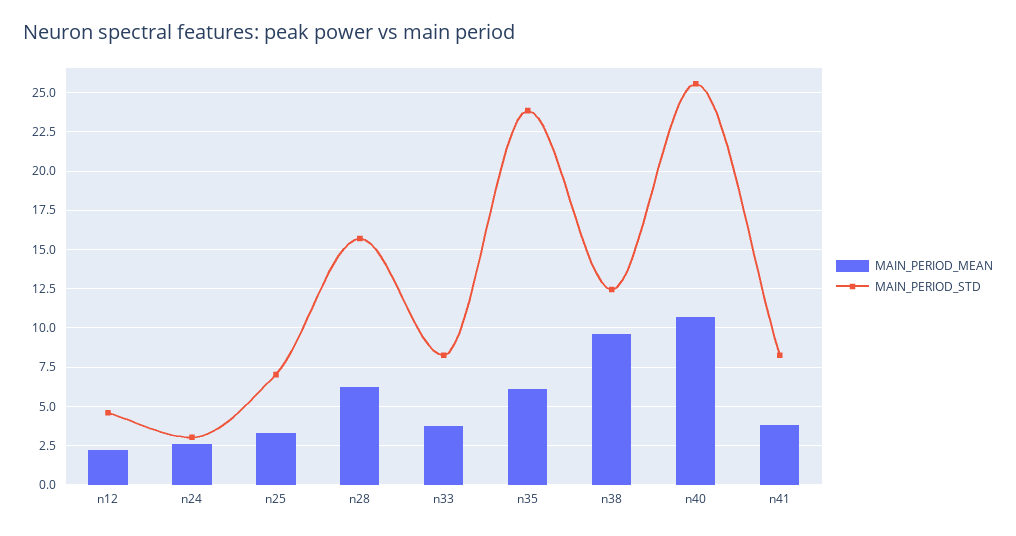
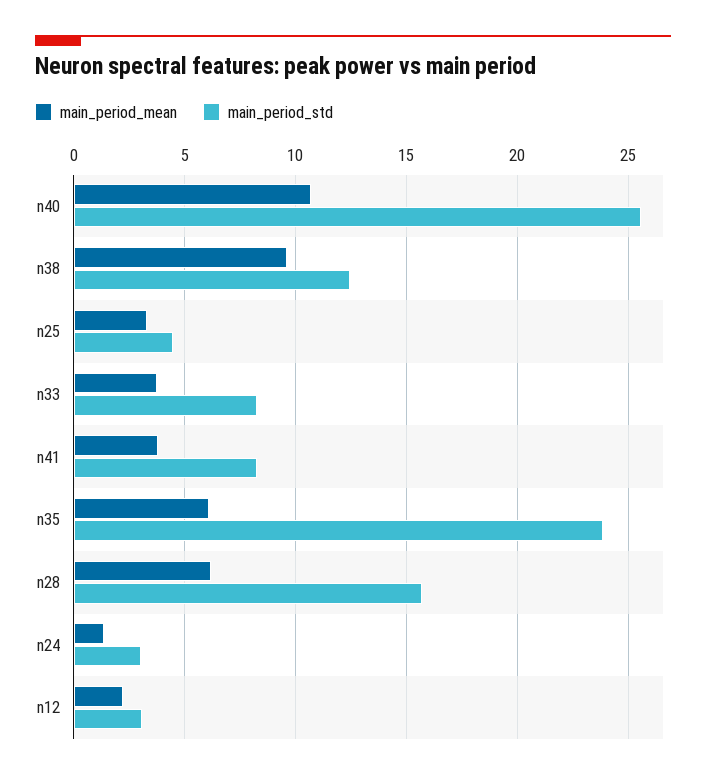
  {
    "MAIN_PERIOD_MEAN": {
      "n12": 2,
-     "n24": 2.5,
+     "n24": 1.5,
      "n25": 3.5,
      "n28": 6,
      "n33": 4,
      "n35": 6,
      "n38": 9.5,
      "n40": 10.5,
      "n41": 4
    },
    "MAIN_PERIOD_STD": {
-     "n12": 4.5,
+     "n12": 3,
      "n24": 3,
-     "n25": 7,
+     "n25": 4.5,
      "n28": 15.5,
      "n33": 8.5,
      "n35": 24,
      "n38": 12.5,
      "n40": 25.5,
      "n41": 8.5
    }
  }

